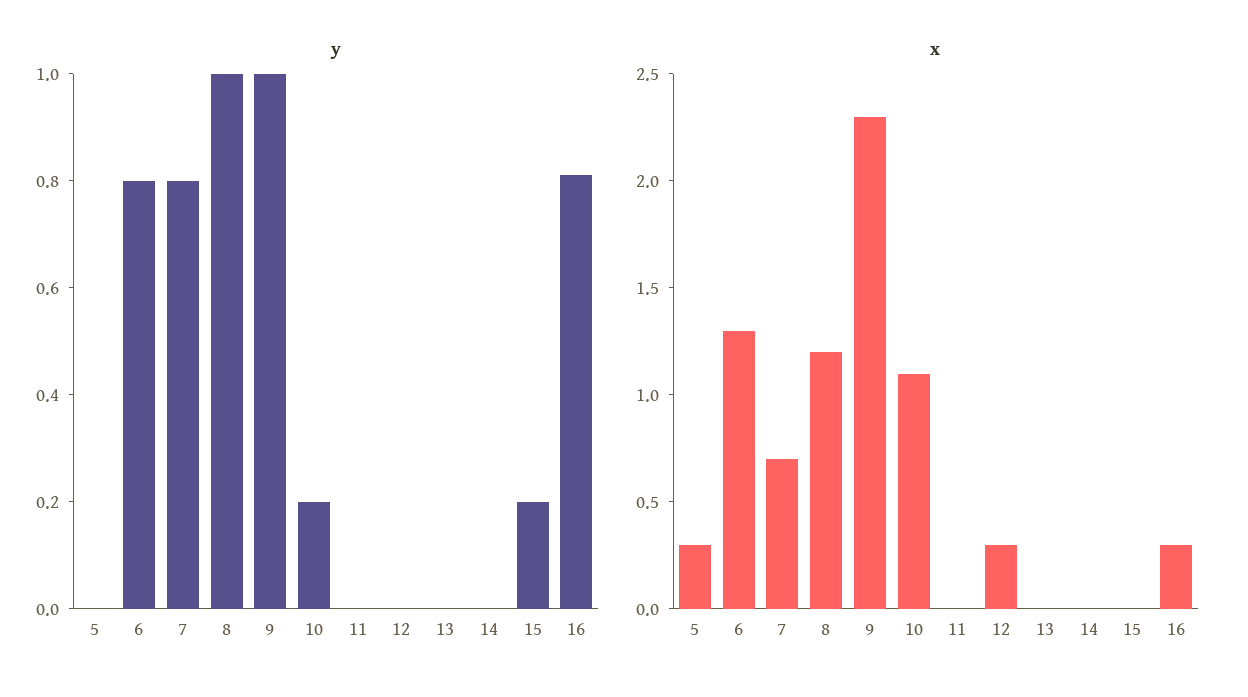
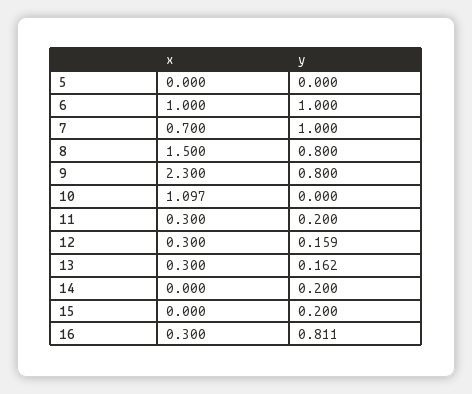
  {
    "y": {
      "5": 0,
-     "6": 0.8,
+     "6": 1,
-     "7": 0.8,
+     "7": 1,
-     "8": 1,
+     "8": 0.8,
-     "9": 1,
+     "9": 0.8,
-     "10": 0.2,
+     "10": 0,
-     "11": 0,
+     "11": 0.2,
-     "12": 0,
+     "12": 0.159,
-     "13": 0,
+     "13": 0.162,
-     "14": 0,
+     "14": 0.2,
      "15": 0.2,
      "16": 0.811
    },
    "x": {
-     "5": 0.3,
+     "5": 0,
-     "6": 1.3,
+     "6": 1,
      "7": 0.7,
-     "8": 1.2,
+     "8": 1.5,
      "9": 2.3,
      "10": 1.097,
-     "11": 0,
+     "11": 0.3,
      "12": 0.3,
-     "13": 0,
+     "13": 0.3,
      "14": 0,
      "15": 0,
      "16": 0.3
    }
  }

